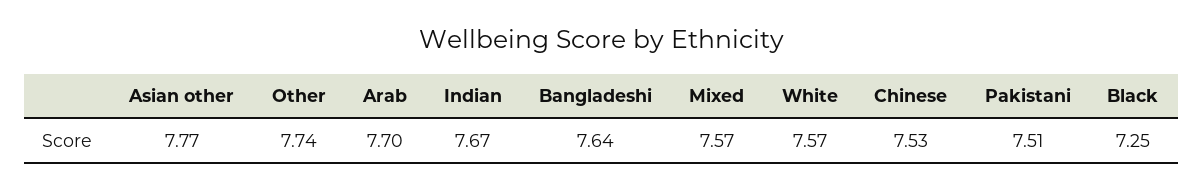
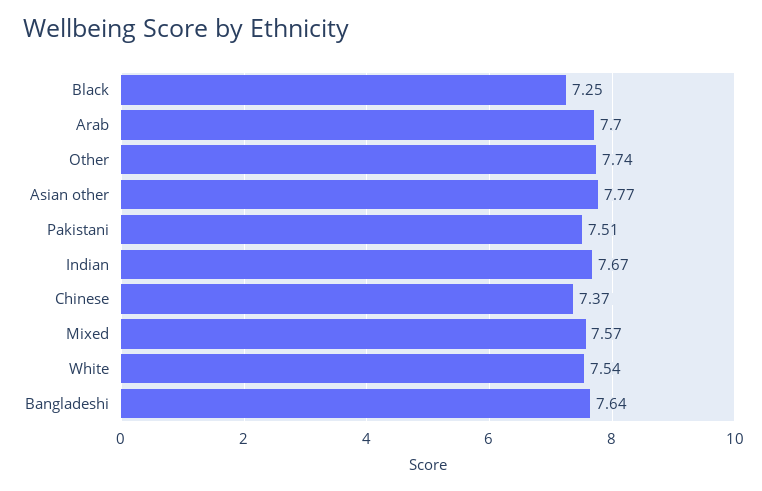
  {
    "Asian other": 7.77,
    "Other": 7.74,
    "Arab": 7.7,
    "Indian": 7.67,
    "Bangladeshi": 7.64,
    "Mixed": 7.57,
-   "White": 7.57,
+   "White": 7.54,
-   "Chinese": 7.53,
+   "Chinese": 7.37,
    "Pakistani": 7.51,
    "Black": 7.25
  }

